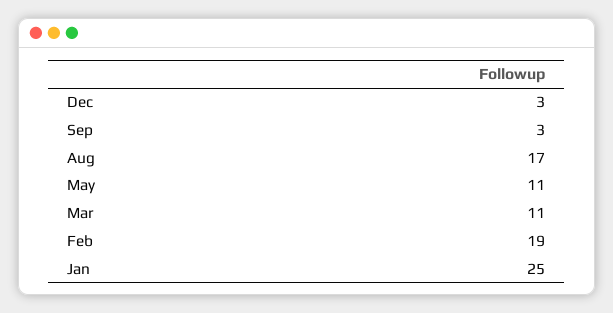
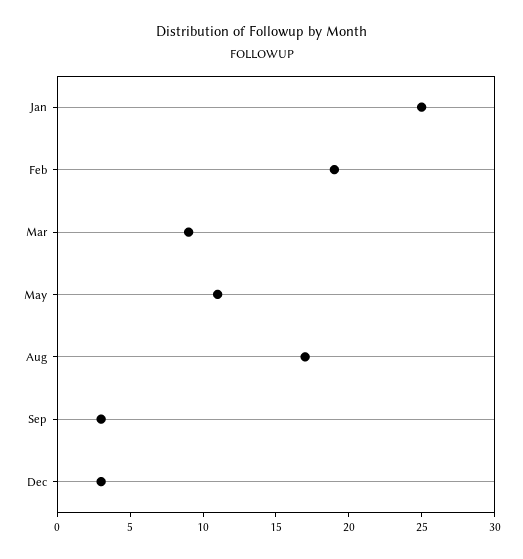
  {
    "Dec": 3,
    "Sep": 3,
    "Aug": 17,
    "May": 11,
-   "Mar": 11,
+   "Mar": 9,
    "Feb": 19,
    "Jan": 25
  }

